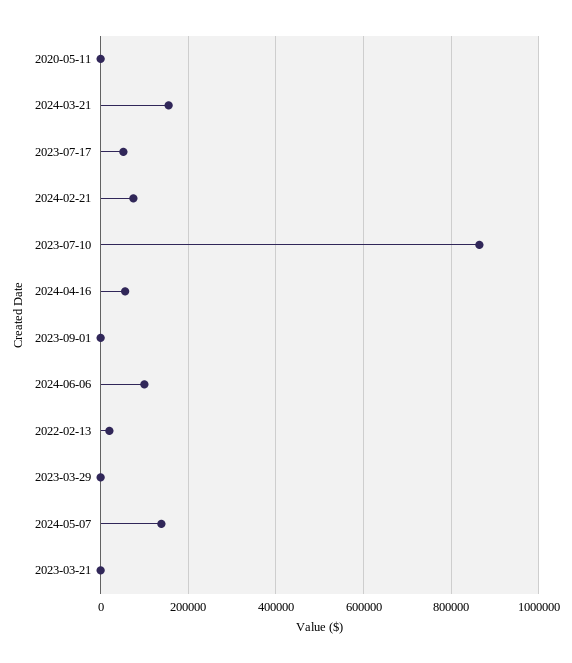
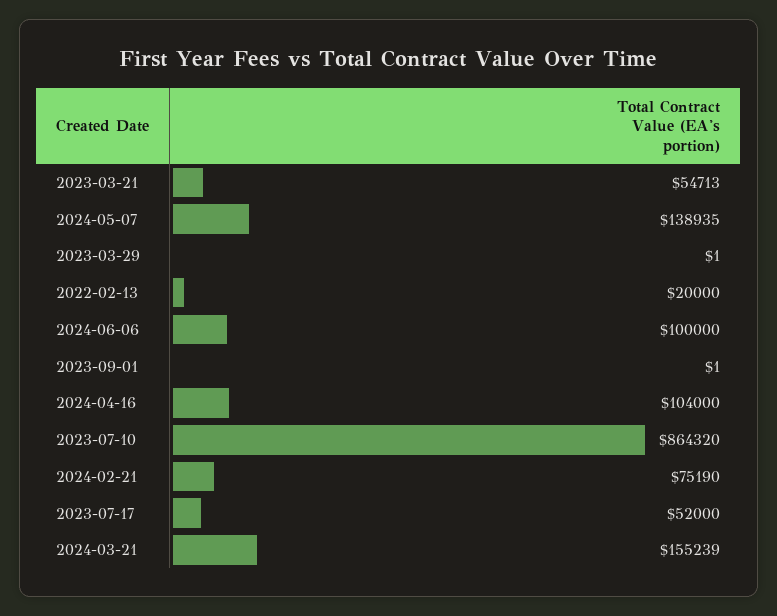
  {
-   "2020-05-11": 0,
    "2024-03-21": 155239,
    "2023-07-17": 52000,
    "2024-02-21": 75190,
    "2023-07-10": 864320,
-   "2024-04-16": 60000,
+   "2024-04-16": 104000,
    "2023-09-01": 1,
    "2024-06-06": 100000,
    "2022-02-13": 20000,
    "2023-03-29": 1,
    "2024-05-07": 138935,
-   "2023-03-21": 0
+   "2023-03-21": 54713
  }

